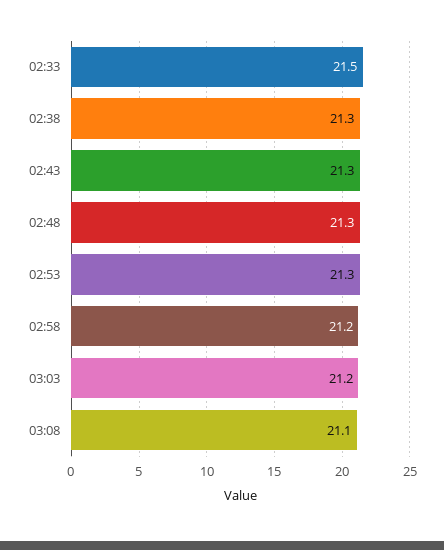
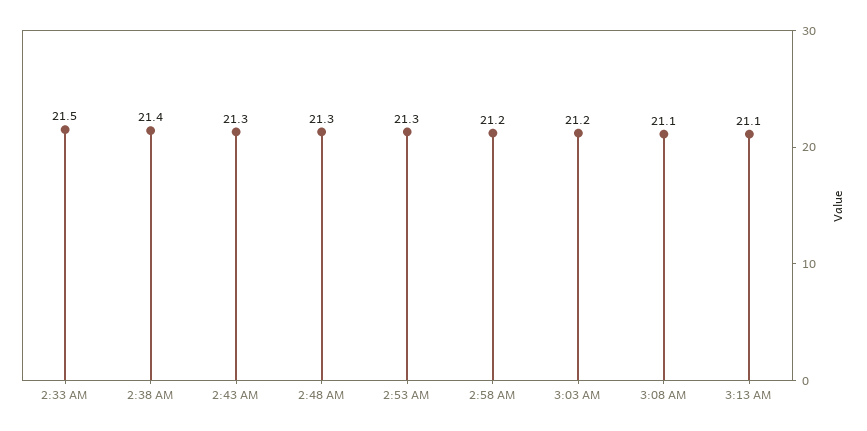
  {
    "02:33": 21.5,
-   "02:38": 21.3,
+   "02:38": 21.4,
    "02:43": 21.3,
    "02:48": 21.3,
    "02:53": 21.3,
    "02:58": 21.2,
    "03:03": 21.2,
-   "03:08": 21.1
+   "03:08": 21.1,
+   "3:13 AM": 21.1
  }

